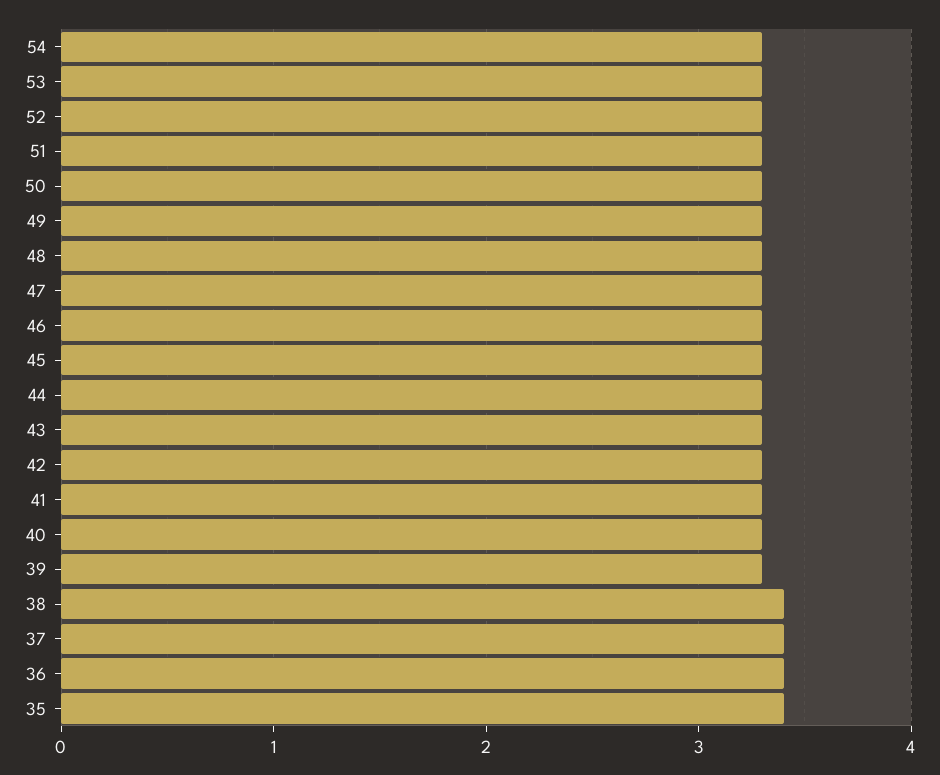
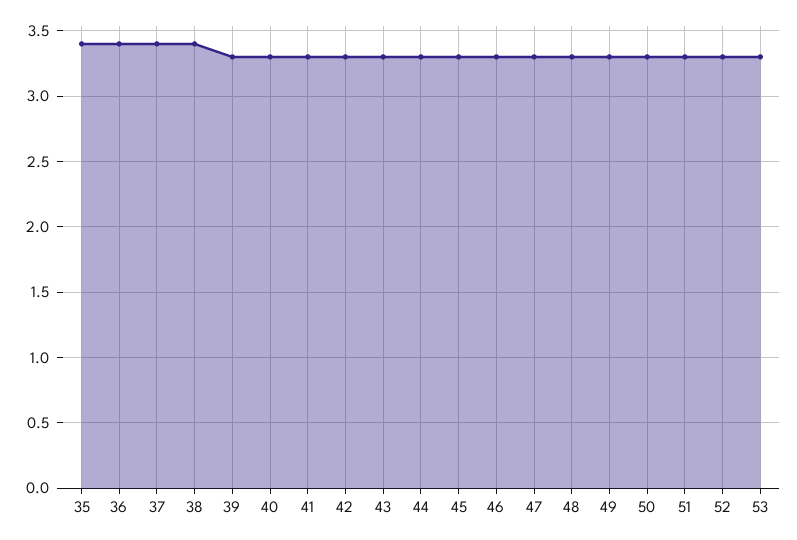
  {
-   "54": 3.3,
    "53": 3.3,
    "52": 3.3,
    "51": 3.3,
    "50": 3.3,
    "49": 3.3,
    "48": 3.3,
    "47": 3.3,
    "46": 3.3,
    "45": 3.3,
    "44": 3.3,
    "43": 3.3,
    "42": 3.3,
    "41": 3.3,
    "40": 3.3,
    "39": 3.3,
    "38": 3.4,
    "37": 3.4,
    "36": 3.4,
    "35": 3.4
  }

